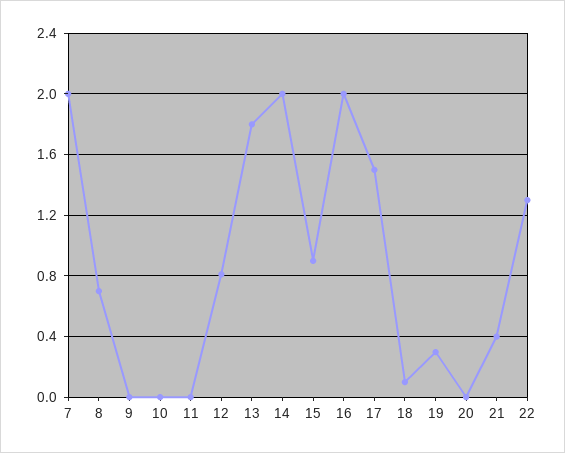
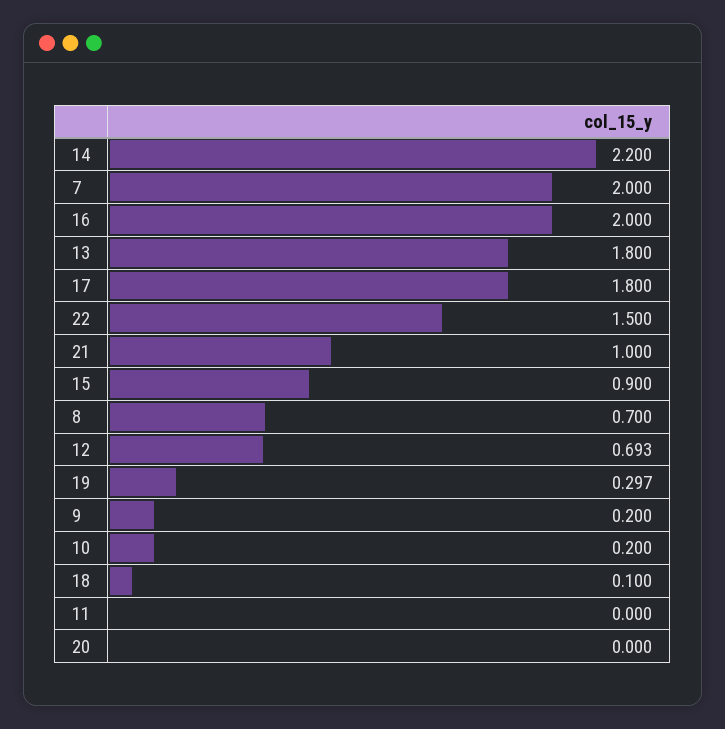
  {
    "7": 2,
    "8": 0.7,
-   "9": 0,
+   "9": 0.2,
-   "10": 0,
+   "10": 0.2,
    "11": 0,
-   "12": 0.8,
+   "12": 0.693,
    "13": 1.8,
-   "14": 2,
+   "14": 2.2,
    "15": 0.9,
    "16": 2,
-   "17": 1.5,
+   "17": 1.8,
    "18": 0.1,
    "19": 0.297,
    "20": 0,
-   "21": 0.4,
+   "21": 1,
-   "22": 1.3
+   "22": 1.5
  }

